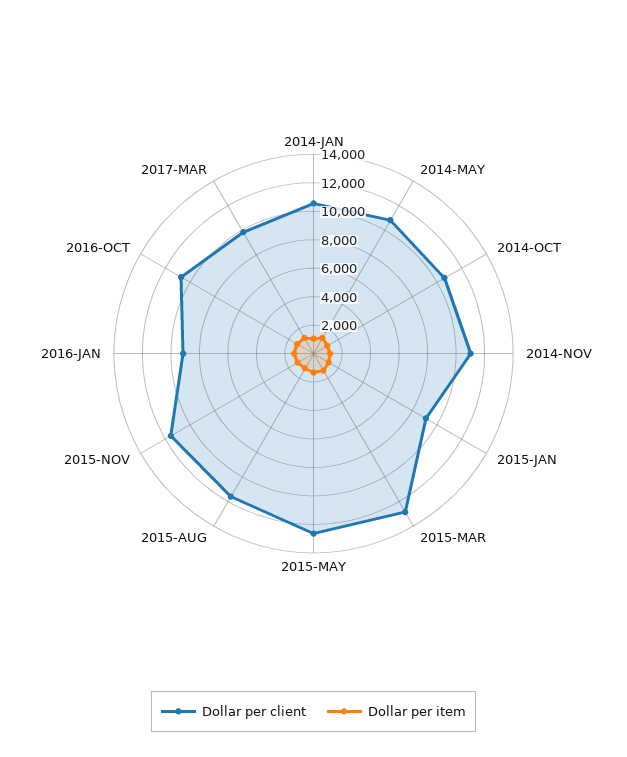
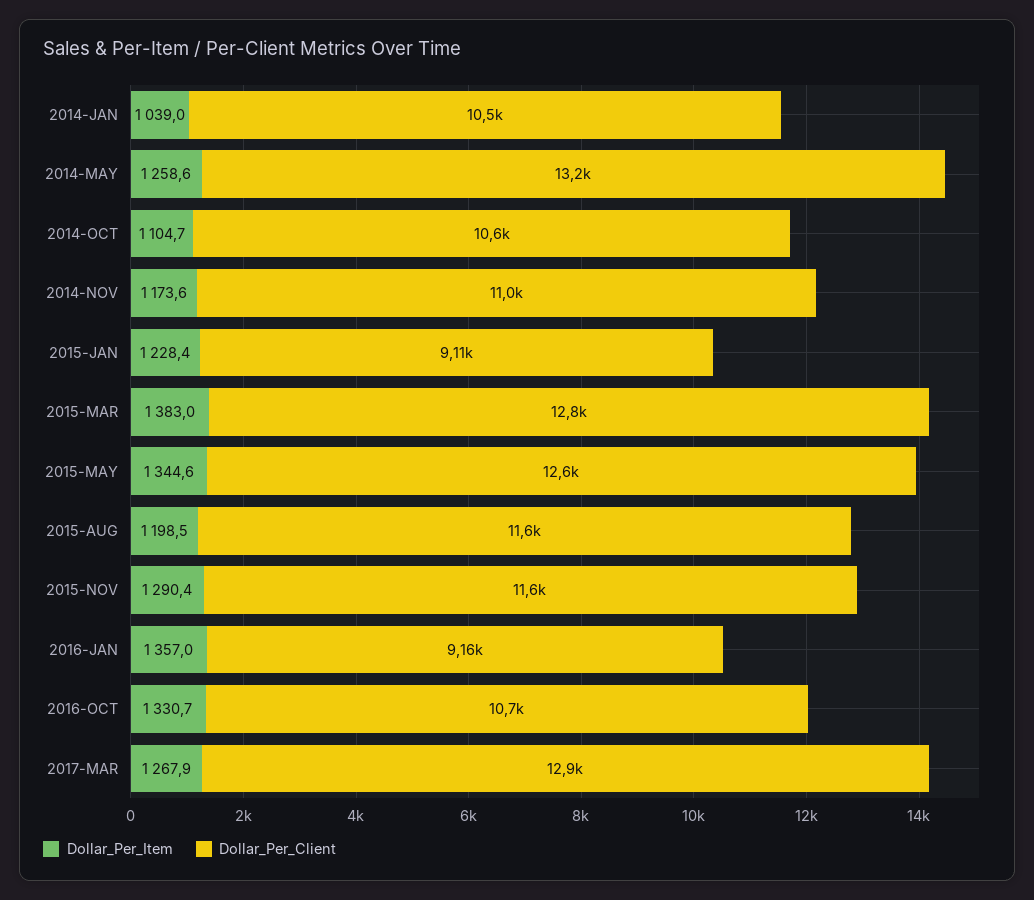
  {
    "Dollar per client": {
      "2014-JAN": 10500,
-     "2014-MAY": 11000,
+     "2014-MAY": 13200,
      "2014-OCT": 10600,
      "2014-NOV": 11000,
      "2015-JAN": 9110,
      "2015-MAR": 12800,
      "2015-MAY": 12600,
      "2015-AUG": 11600,
      "2015-NOV": 11600,
      "2016-JAN": 9160,
      "2016-OCT": 10700,
-     "2017-MAR": 10000
+     "2017-MAR": 12900
    },
    "Dollar per item": {
      "2014-JAN": 1039,
      "2014-MAY": 1258.6,
      "2014-OCT": 1104.7,
      "2014-NOV": 1173.6,
      "2015-JAN": 1228.4,
      "2015-MAR": 1383,
      "2015-MAY": 1344.6,
      "2015-AUG": 1198.5,
      "2015-NOV": 1290.4,
      "2016-JAN": 1357,
      "2016-OCT": 1330.7,
      "2017-MAR": 1267.9
    }
  }

